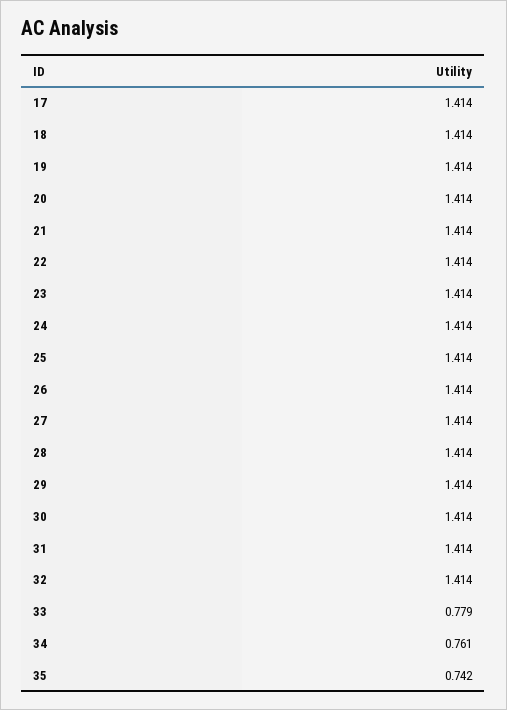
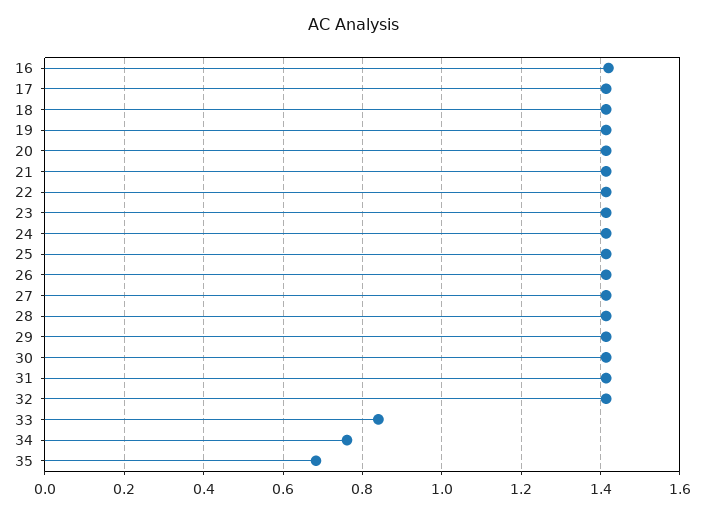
  {
    "17": 1.414,
    "18": 1.414,
    "19": 1.414,
    "20": 1.414,
    "21": 1.414,
    "22": 1.414,
    "23": 1.414,
    "24": 1.414,
    "25": 1.414,
    "26": 1.414,
    "27": 1.414,
    "28": 1.414,
    "29": 1.414,
    "30": 1.414,
    "31": 1.414,
    "32": 1.414,
-   "33": 0.779,
+   "33": 0.84,
    "34": 0.761,
-   "35": 0.742
+   "35": 0.68,
+   "16": 1.42
  }

